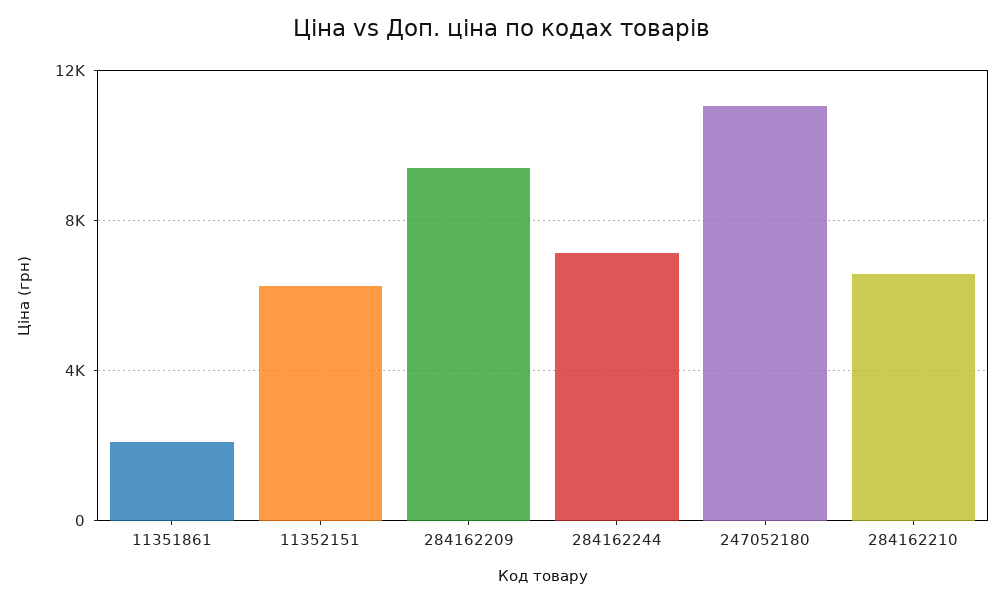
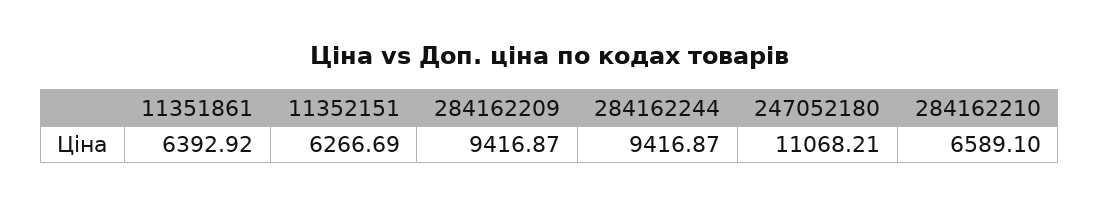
  {
-   "11351861": 2000,
+   "11351861": 6392.92,
    "11352151": 6266.69,
    "284162209": 9416.87,
-   "284162244": 7000,
+   "284162244": 9416.87,
    "247052180": 11068.21,
    "284162210": 6589.1
  }

